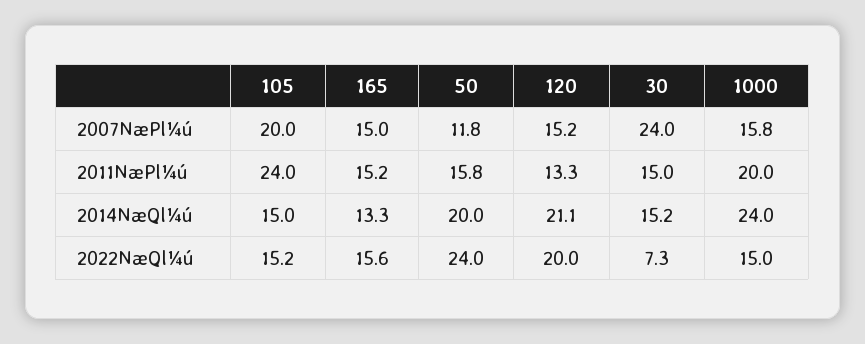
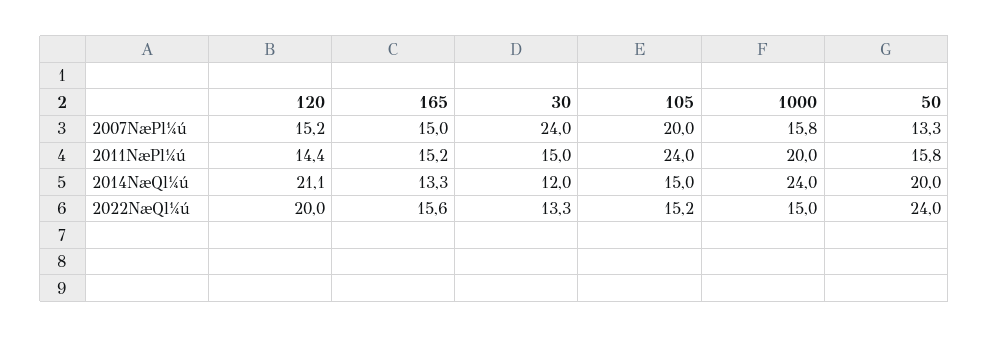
  {
    "105": {
      "2007NæPl¼ú": 20,
      "2011NæPl¼ú": 24,
      "2014NæQl¼ú": 15,
      "2022NæQl¼ú": 15.2
    },
    "165": {
      "2007NæPl¼ú": 15,
      "2011NæPl¼ú": 15.2,
      "2014NæQl¼ú": 13.3,
      "2022NæQl¼ú": 15.6
    },
    "50": {
-     "2007NæPl¼ú": 11.8,
+     "2007NæPl¼ú": 13.3,
      "2011NæPl¼ú": 15.8,
      "2014NæQl¼ú": 20,
      "2022NæQl¼ú": 24
    },
    "120": {
      "2007NæPl¼ú": 15.2,
-     "2011NæPl¼ú": 13.3,
+     "2011NæPl¼ú": 14.4,
      "2014NæQl¼ú": 21.1,
      "2022NæQl¼ú": 20
    },
    "30": {
      "2007NæPl¼ú": 24,
      "2011NæPl¼ú": 15,
-     "2014NæQl¼ú": 15.2,
+     "2014NæQl¼ú": 12,
-     "2022NæQl¼ú": 7.3
+     "2022NæQl¼ú": 13.3
    },
    "1000": {
      "2007NæPl¼ú": 15.8,
      "2011NæPl¼ú": 20,
      "2014NæQl¼ú": 24,
      "2022NæQl¼ú": 15
    }
  }

